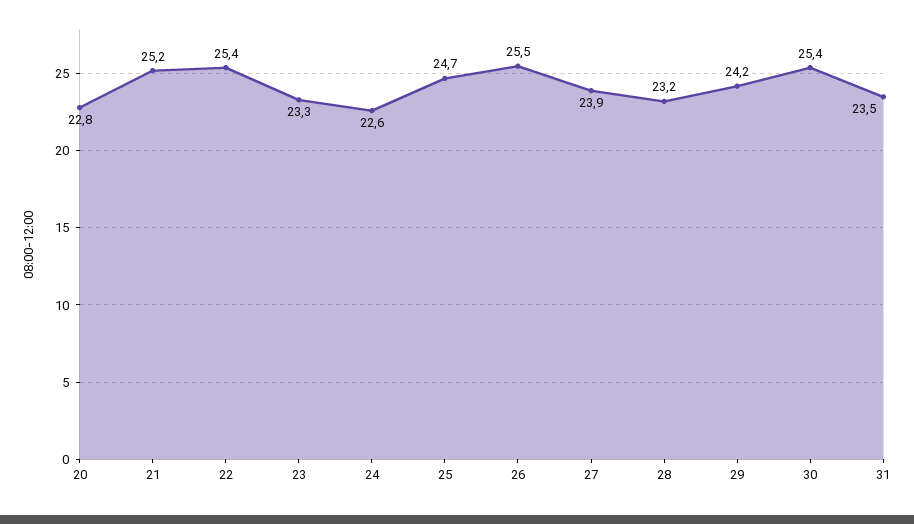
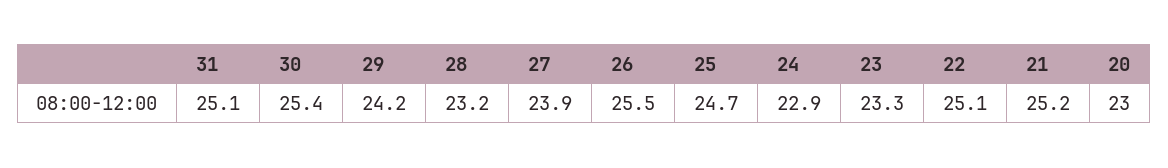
  {
-   "20": 22.8,
+   "20": 23,
    "21": 25.2,
-   "22": 25.4,
+   "22": 25.1,
    "23": 23.3,
-   "24": 22.6,
+   "24": 22.9,
    "25": 24.7,
    "26": 25.5,
    "27": 23.9,
    "28": 23.2,
    "29": 24.2,
    "30": 25.4,
-   "31": 23.5
+   "31": 25.1
  }

